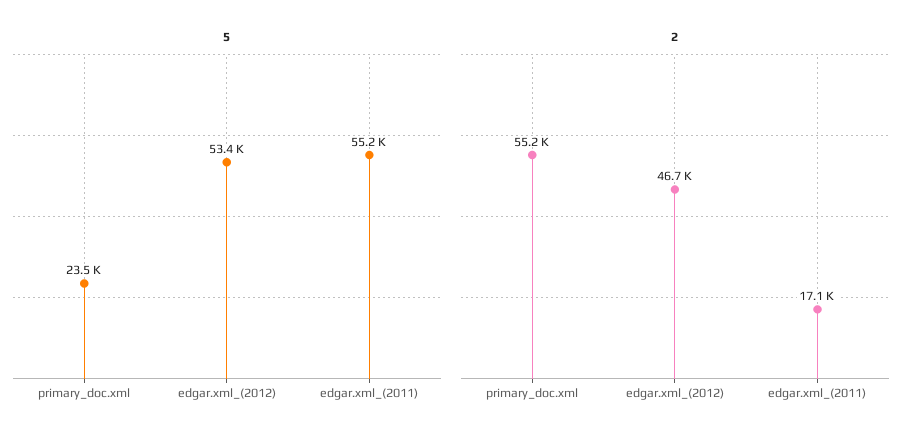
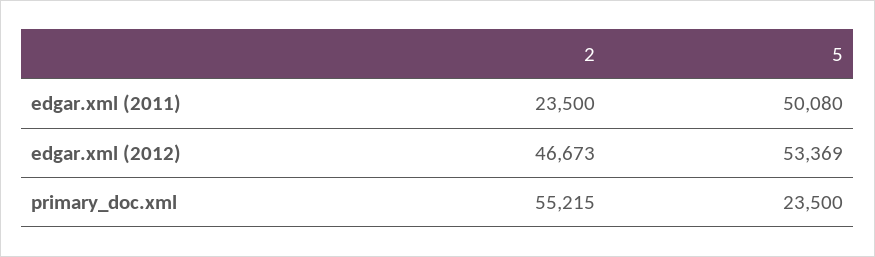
  {
    "5": {
      "primary_doc.xml": 23500,
      "edgar.xml_(2012)": 53369,
-     "edgar.xml_(2011)": 55200
+     "edgar.xml_(2011)": 50080
    },
    "2": {
      "primary_doc.xml": 55215,
      "edgar.xml_(2012)": 46673,
-     "edgar.xml_(2011)": 17100
+     "edgar.xml_(2011)": 23500
    }
  }

